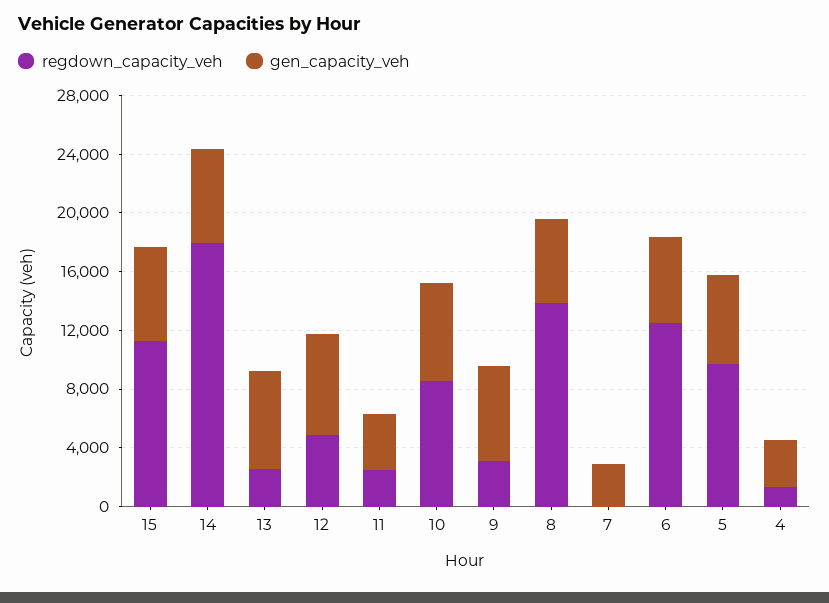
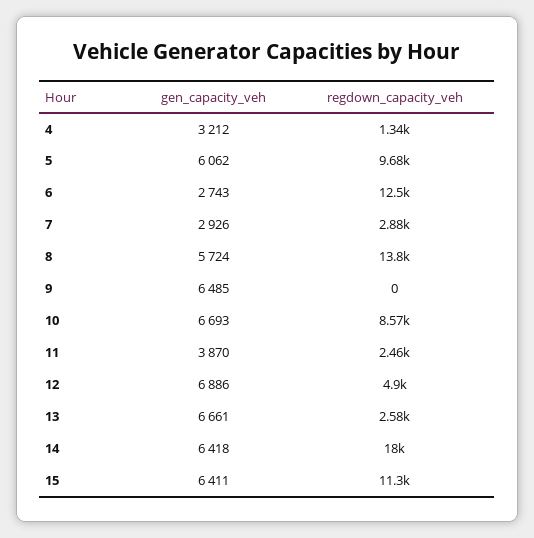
  {
    "regdown_capacity_veh": {
      "15": 11300,
      "14": 18000,
      "13": 2580,
      "12": 4900,
      "11": 2460,
      "10": 8570,
-     "9": 3000,
+     "9": 0,
      "8": 13800,
-     "7": 0,
+     "7": 2880,
      "6": 12500,
      "5": 9680,
      "4": 1340
    },
    "gen_capacity_veh": {
      "15": 6411,
      "14": 6418,
      "13": 6661,
      "12": 6886,
      "11": 3870,
      "10": 6693,
      "9": 6485,
      "8": 5724,
      "7": 2926,
-     "6": 6000,
+     "6": 2743,
      "5": 6062,
      "4": 3212
    }
  }

